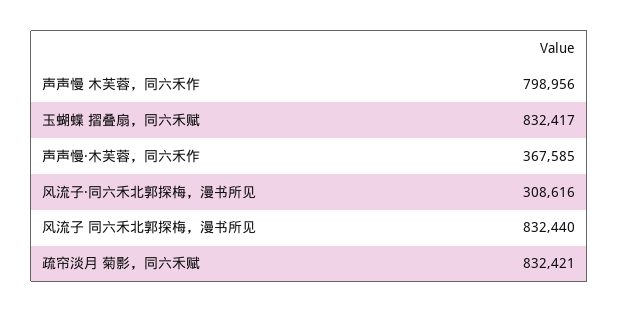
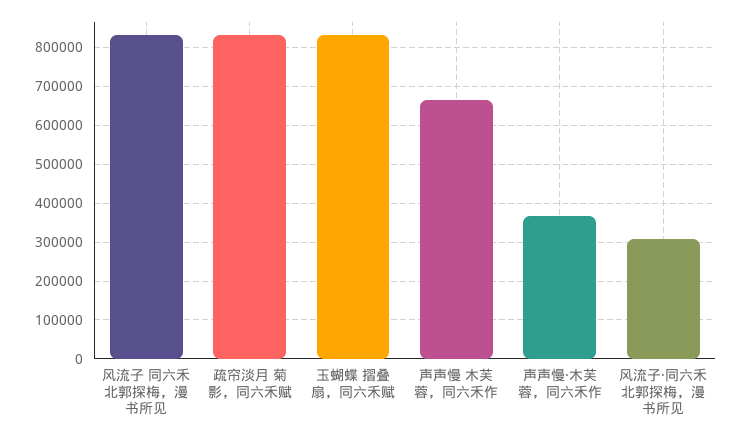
  {
-   "声声慢 木芙蓉，同六禾作": 798956,
+   "声声慢 木芙蓉，同六禾作": 660000,
    "玉蝴蝶 摺叠扇，同六禾赋": 832417,
    "声声慢·木芙蓉，同六禾作": 367585,
    "风流子·同六禾北郭探梅，漫书所见": 308616,
    "风流子 同六禾北郭探梅，漫书所见": 832440,
    "疏帘淡月 菊影，同六禾赋": 832421
  }

